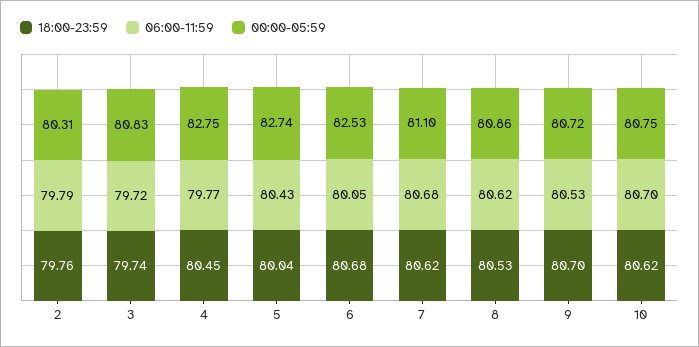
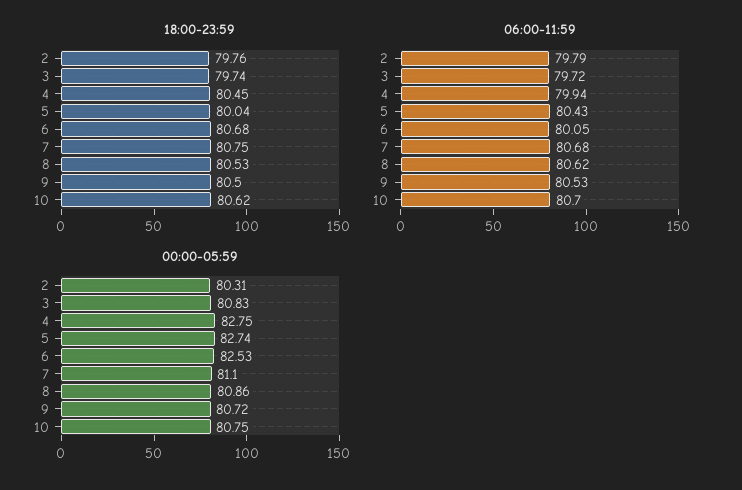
  {
    "18:00-23:59": {
      "2": 79.76,
      "3": 79.74,
      "4": 80.45,
      "5": 80.04,
      "6": 80.68,
-     "7": 80.62,
+     "7": 80.75,
      "8": 80.53,
-     "9": 80.7,
+     "9": 80.5,
      "10": 80.62
    },
    "06:00-11:59": {
      "2": 79.79,
      "3": 79.72,
-     "4": 79.77,
+     "4": 79.94,
      "5": 80.43,
      "6": 80.05,
      "7": 80.68,
      "8": 80.62,
      "9": 80.53,
      "10": 80.7
    },
    "00:00-05:59": {
      "2": 80.31,
      "3": 80.83,
      "4": 82.75,
      "5": 82.74,
      "6": 82.53,
      "7": 81.1,
      "8": 80.86,
      "9": 80.72,
      "10": 80.75
    }
  }

